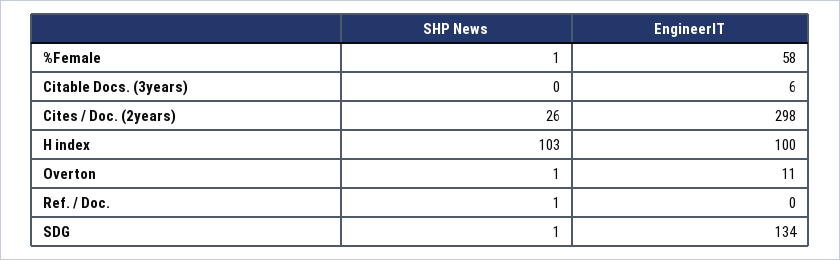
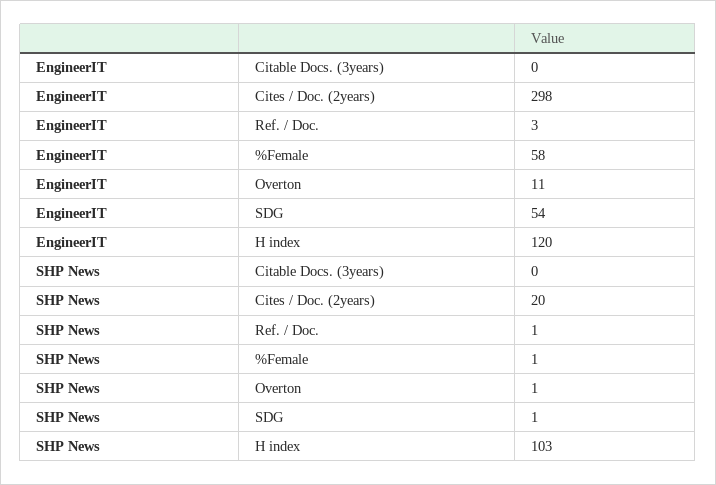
  {
    "SHP News": {
      "%Female": 1,
      "Citable Docs. (3years)": 0,
-     "Cites / Doc. (2years)": 26,
+     "Cites / Doc. (2years)": 20,
      "H index": 103,
      "Overton": 1,
      "Ref. / Doc.": 1,
      "SDG": 1
    },
    "EngineerIT": {
      "%Female": 58,
-     "Citable Docs. (3years)": 6,
+     "Citable Docs. (3years)": 0,
      "Cites / Doc. (2years)": 298,
-     "H index": 100,
+     "H index": 120,
      "Overton": 11,
-     "Ref. / Doc.": 0,
+     "Ref. / Doc.": 3,
-     "SDG": 134
+     "SDG": 54
    }
  }

